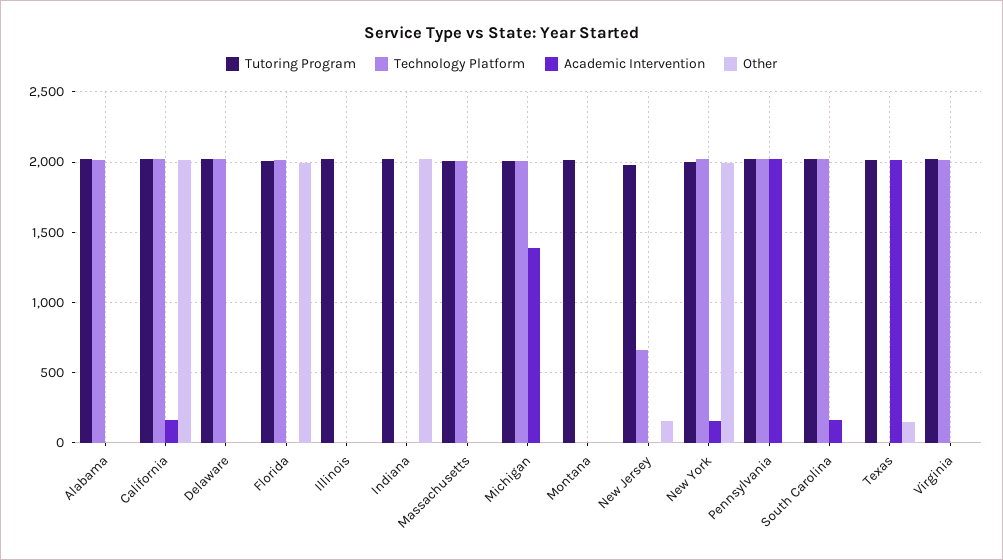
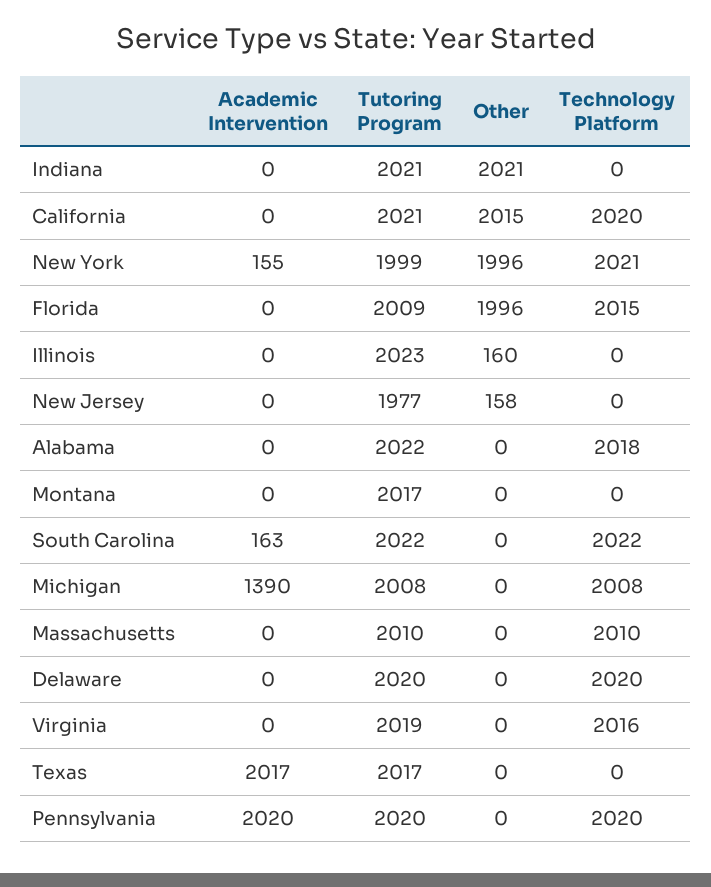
  {
    "Tutoring Program": {
      "Alabama": 2022,
      "California": 2021,
      "Delaware": 2020,
      "Florida": 2009,
      "Illinois": 2023,
      "Indiana": 2021,
      "Massachusetts": 2010,
      "Michigan": 2008,
      "Montana": 2017,
      "New Jersey": 1977,
      "New York": 1999,
      "Pennsylvania": 2020,
      "South Carolina": 2022,
      "Texas": 2017,
      "Virginia": 2019
    },
    "Technology Platform": {
      "Alabama": 2018,
      "California": 2020,
      "Delaware": 2020,
      "Florida": 2015,
      "Illinois": 0,
      "Indiana": 0,
      "Massachusetts": 2010,
      "Michigan": 2008,
      "Montana": 0,
-     "New Jersey": 650,
+     "New Jersey": 0,
      "New York": 2021,
      "Pennsylvania": 2020,
      "South Carolina": 2022,
      "Texas": 0,
      "Virginia": 2016
    },
    "Academic Intervention": {
      "Alabama": 0,
-     "California": 150,
+     "California": 0,
      "Delaware": 0,
      "Florida": 0,
      "Illinois": 0,
      "Indiana": 0,
      "Massachusetts": 0,
      "Michigan": 1390,
      "Montana": 0,
      "New Jersey": 0,
      "New York": 155,
      "Pennsylvania": 2020,
      "South Carolina": 163,
      "Texas": 2017,
      "Virginia": 0
    },
    "Other": {
      "Alabama": 0,
      "California": 2015,
      "Delaware": 0,
      "Florida": 1996,
-     "Illinois": 0,
+     "Illinois": 160,
      "Indiana": 2021,
      "Massachusetts": 0,
      "Michigan": 0,
      "Montana": 0,
      "New Jersey": 158,
      "New York": 1996,
      "Pennsylvania": 0,
      "South Carolina": 0,
-     "Texas": 150,
+     "Texas": 0,
      "Virginia": 0
    }
  }

